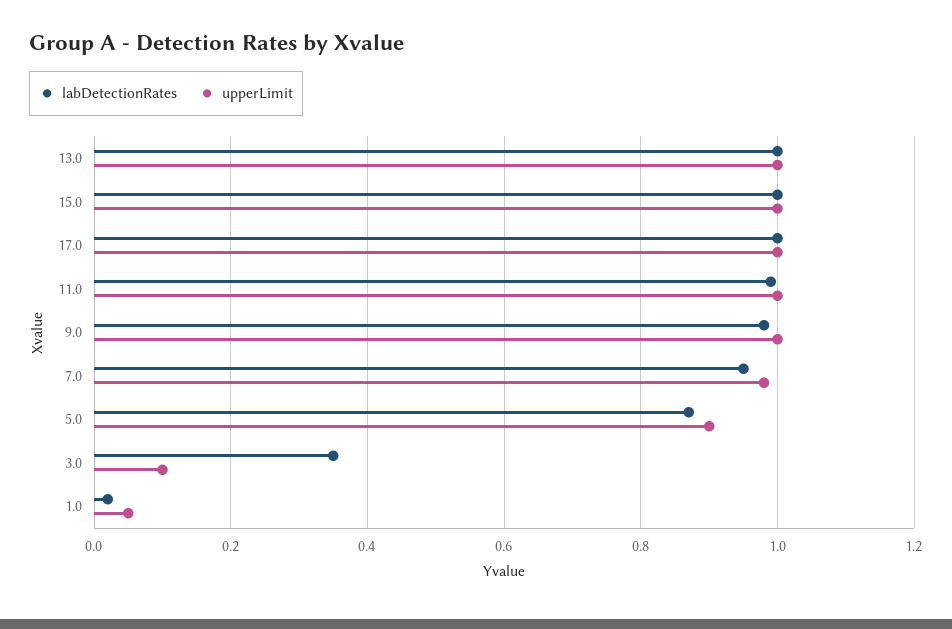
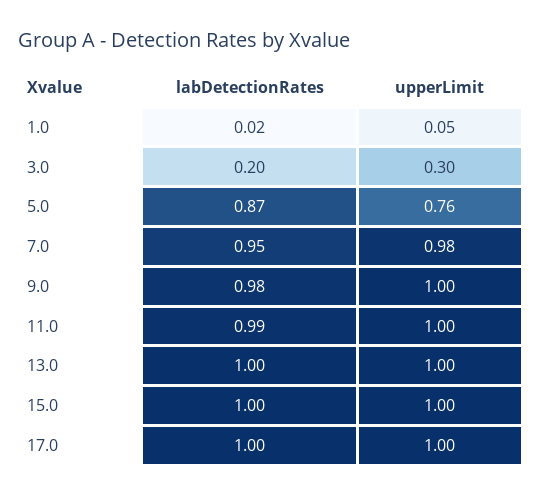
  {
    "labDetectionRates": {
      "13.0": 1,
      "15.0": 1,
      "17.0": 1,
      "11.0": 0.99,
      "9.0": 0.98,
      "7.0": 0.95,
      "5.0": 0.87,
-     "3.0": 0.35,
+     "3.0": 0.2,
      "1.0": 0.02
    },
    "upperLimit": {
      "13.0": 1,
      "15.0": 1,
      "17.0": 1,
      "11.0": 1,
      "9.0": 1,
      "7.0": 0.98,
-     "5.0": 0.9,
+     "5.0": 0.76,
-     "3.0": 0.1,
+     "3.0": 0.3,
      "1.0": 0.05
    }
  }

